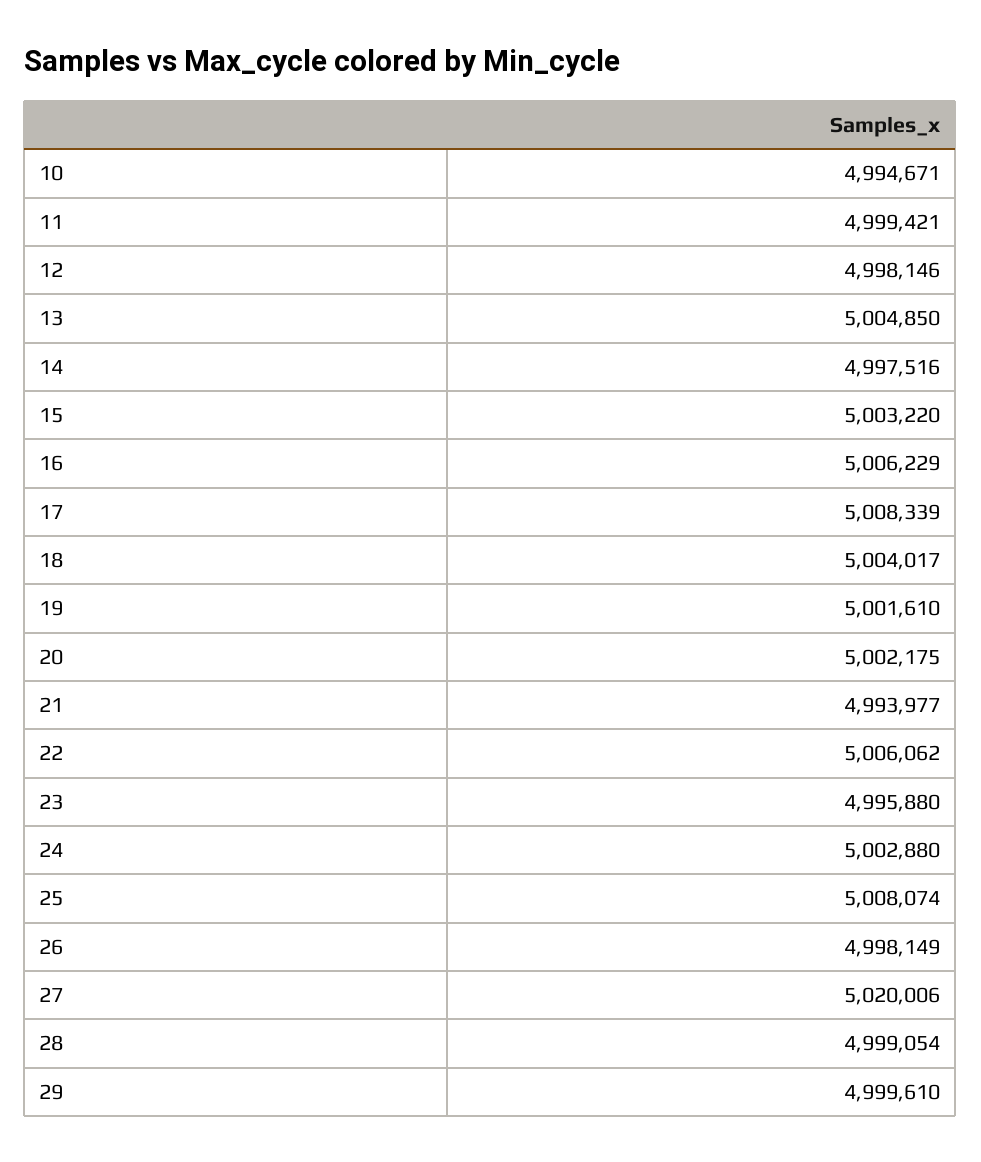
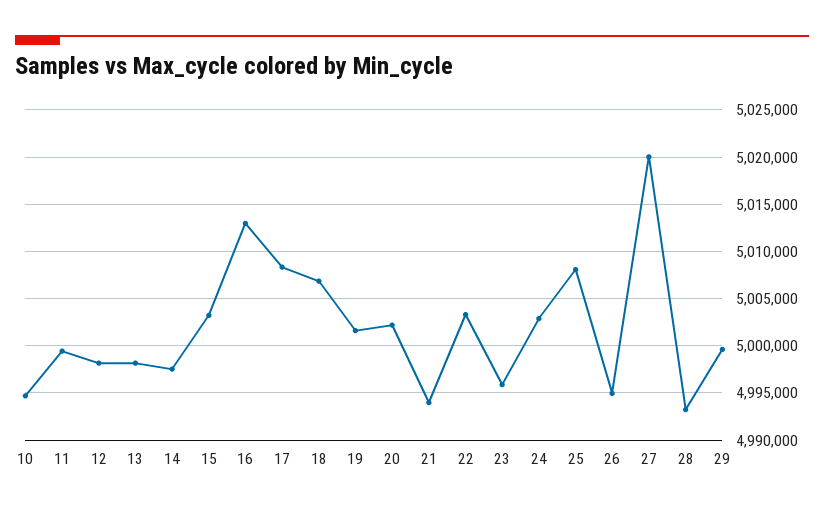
  {
    "10": 4994671,
    "11": 4999421,
    "12": 4998146,
-   "13": 5004850,
+   "13": 4998000,
    "14": 4997516,
    "15": 5003220,
-   "16": 5006229,
+   "16": 5013000,
    "17": 5008339,
-   "18": 5004017,
+   "18": 5007000,
    "19": 5001610,
    "20": 5002175,
    "21": 4993977,
-   "22": 5006062,
+   "22": 5003000,
    "23": 4995880,
    "24": 5002880,
    "25": 5008074,
-   "26": 4998149,
+   "26": 4995000,
    "27": 5020006,
-   "28": 4999054,
+   "28": 4993000,
    "29": 4999610
  }

